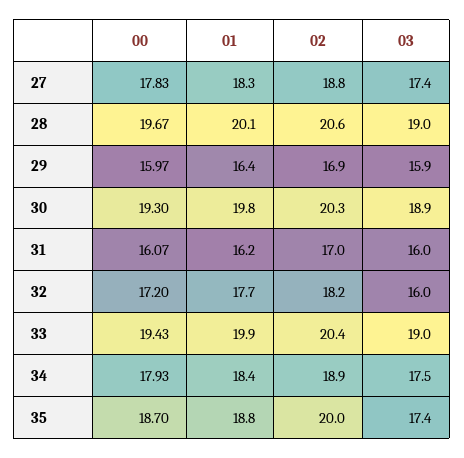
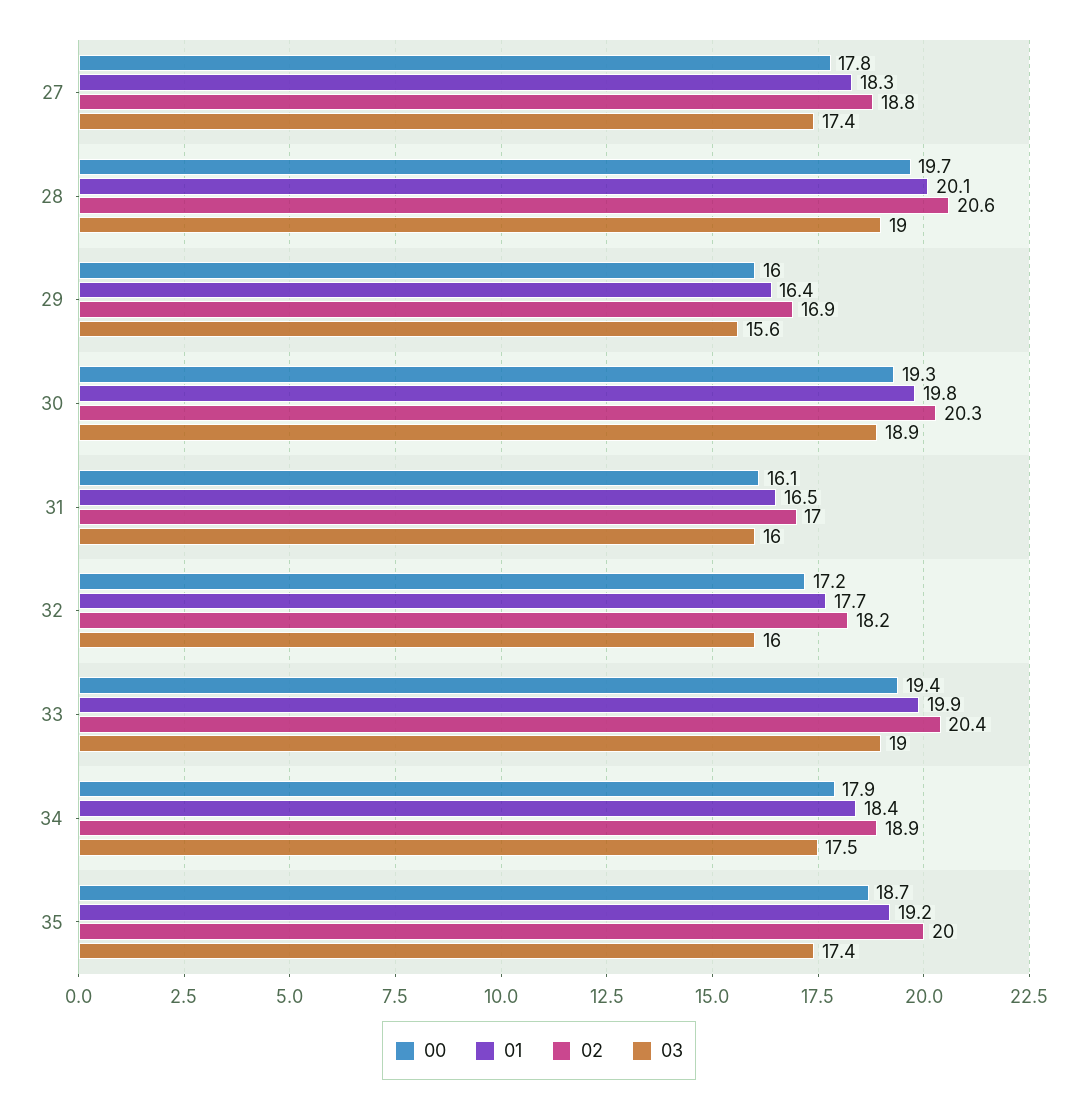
  {
    "00": {
      "27": 17.83,
      "28": 19.67,
      "29": 15.97,
      "30": 19.3,
      "31": 16.07,
      "32": 17.2,
      "33": 19.43,
      "34": 17.93,
      "35": 18.7
    },
    "01": {
      "27": 18.3,
      "28": 20.1,
      "29": 16.4,
      "30": 19.8,
-     "31": 16.2,
+     "31": 16.5,
      "32": 17.7,
      "33": 19.9,
      "34": 18.4,
-     "35": 18.8
+     "35": 19.2
    },
    "02": {
      "27": 18.8,
      "28": 20.6,
      "29": 16.9,
      "30": 20.3,
      "31": 17,
      "32": 18.2,
      "33": 20.4,
      "34": 18.9,
      "35": 20
    },
    "03": {
      "27": 17.4,
      "28": 19,
-     "29": 15.9,
+     "29": 15.6,
      "30": 18.9,
      "31": 16,
      "32": 16,
      "33": 19,
      "34": 17.5,
      "35": 17.4
    }
  }

